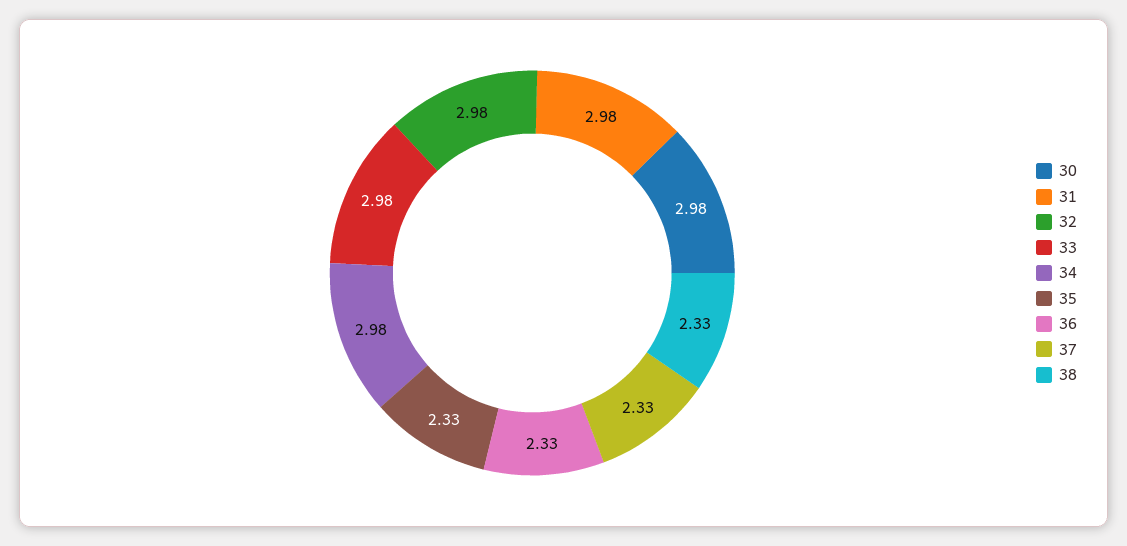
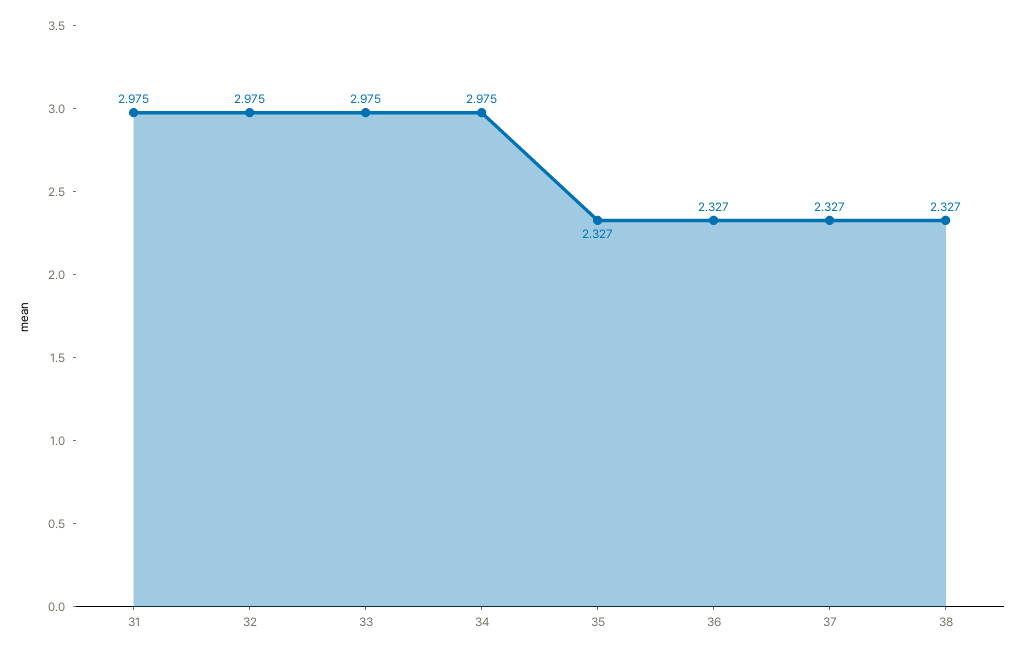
  {
-   "30": 2.98,
    "31": 2.975,
    "32": 2.975,
    "33": 2.975,
    "34": 2.975,
    "35": 2.327,
    "36": 2.327,
    "37": 2.327,
    "38": 2.327
  }

